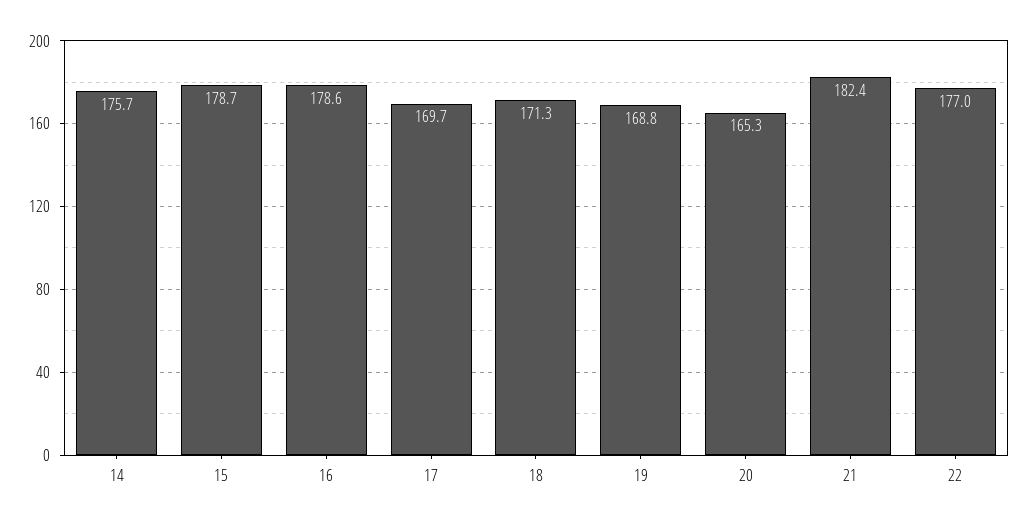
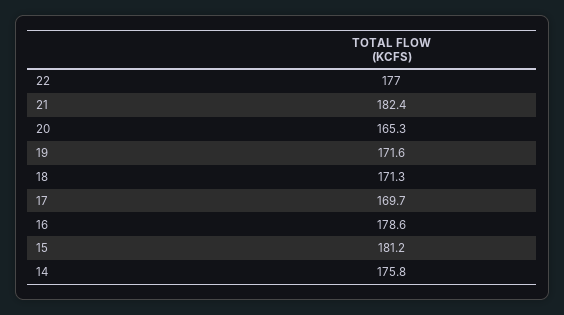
  {
-   "14": 175.7,
+   "14": 175.8,
-   "15": 178.7,
+   "15": 181.2,
    "16": 178.6,
    "17": 169.7,
    "18": 171.3,
-   "19": 168.8,
+   "19": 171.6,
    "20": 165.3,
    "21": 182.4,
    "22": 177
  }

